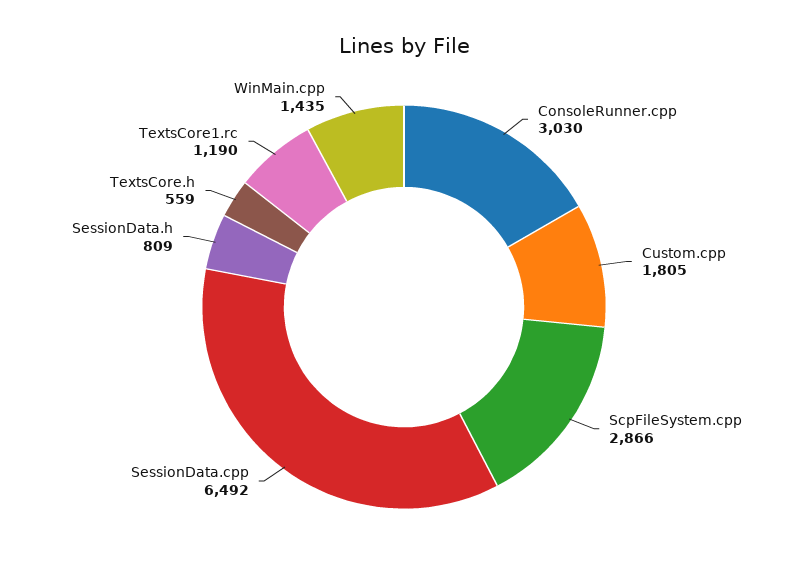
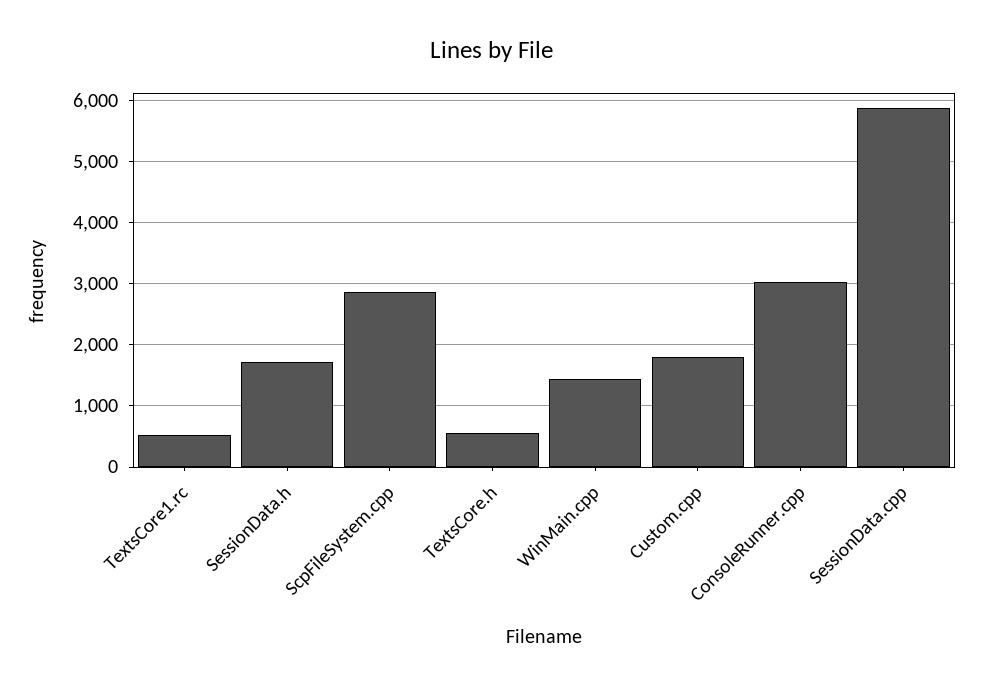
  {
    "ConsoleRunner.cpp": 3030,
    "Custom.cpp": 1805,
    "ScpFileSystem.cpp": 2866,
-   "SessionData.cpp": 6492,
+   "SessionData.cpp": 5900,
-   "SessionData.h": 809,
+   "SessionData.h": 1700,
    "TextsCore.h": 559,
-   "TextsCore1.rc": 1190,
+   "TextsCore1.rc": 500,
    "WinMain.cpp": 1435
  }

